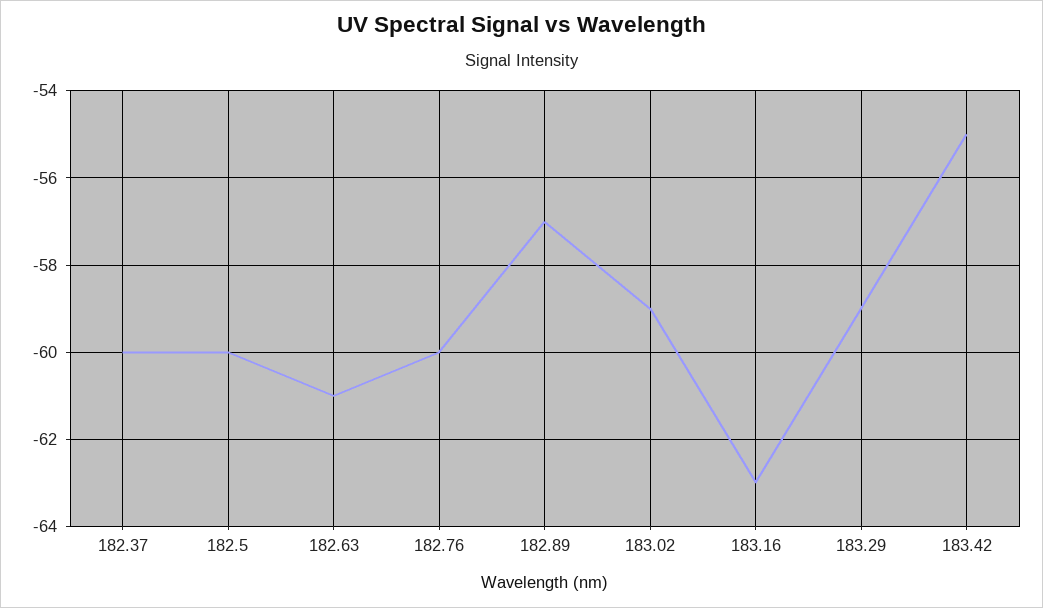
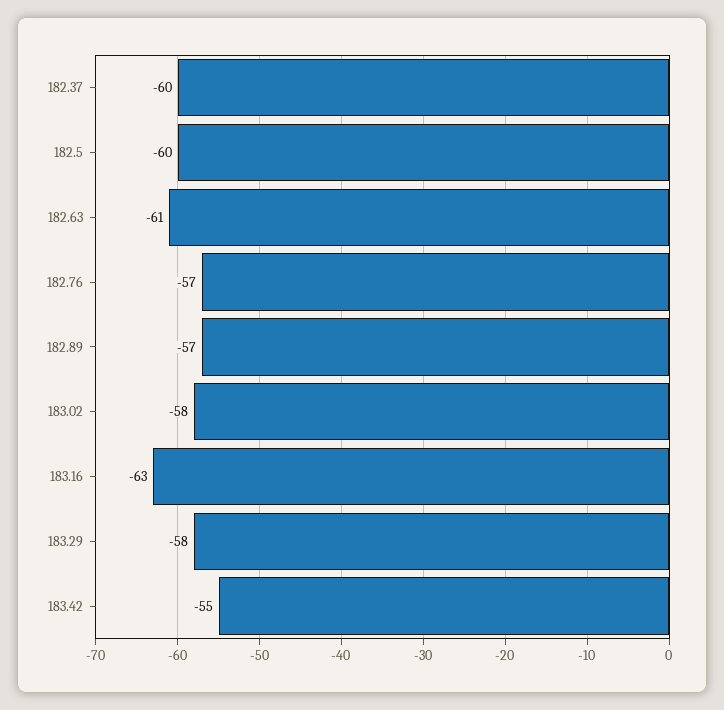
  {
    "182.37": -60,
    "182.5": -60,
    "182.63": -61,
-   "182.76": -60,
+   "182.76": -57,
    "182.89": -57,
-   "183.02": -59,
+   "183.02": -58,
    "183.16": -63,
-   "183.29": -59,
+   "183.29": -58,
    "183.42": -55
  }

